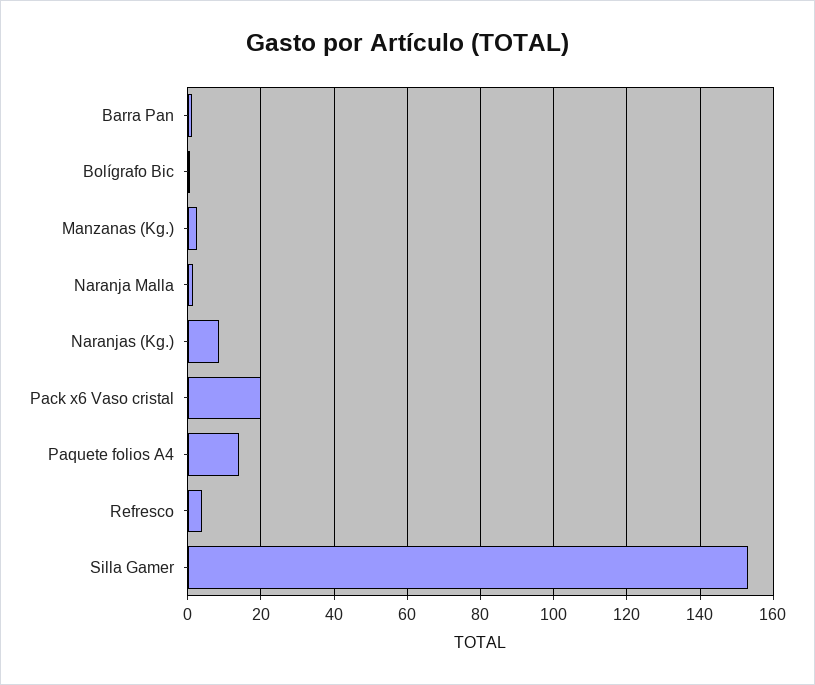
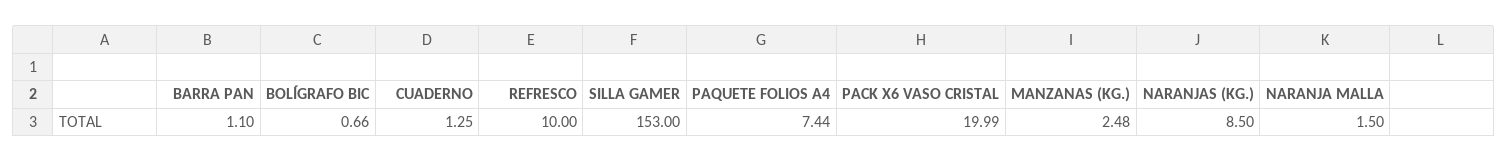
  {
    "Barra Pan": 1.1,
    "Bolígrafo Bic": 0.66,
    "Manzanas (Kg.)": 2.48,
    "Naranja Malla": 1.5,
    "Naranjas (Kg.)": 8.5,
    "Pack x6 Vaso cristal": 19.99,
-   "Paquete folios A4": 14,
+   "Paquete folios A4": 7.44,
-   "Refresco": 4,
+   "Refresco": 10,
-   "Silla Gamer": 153
+   "Silla Gamer": 153,
+   "CUADERNO": 1.25
  }

